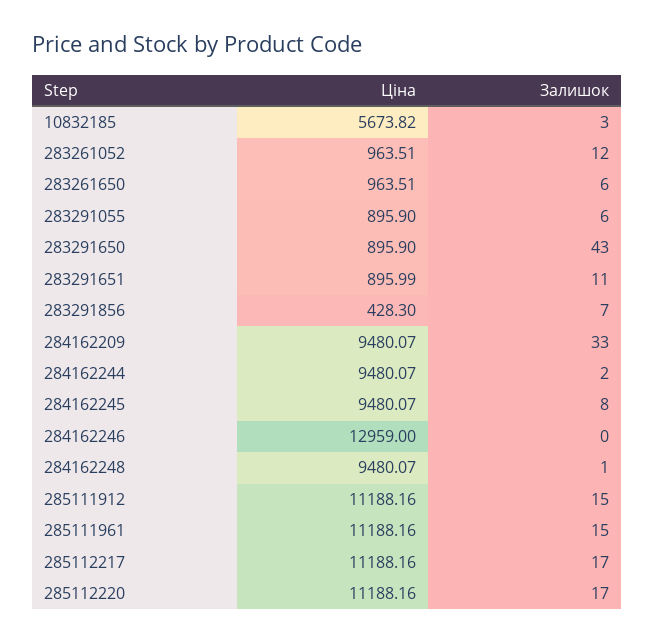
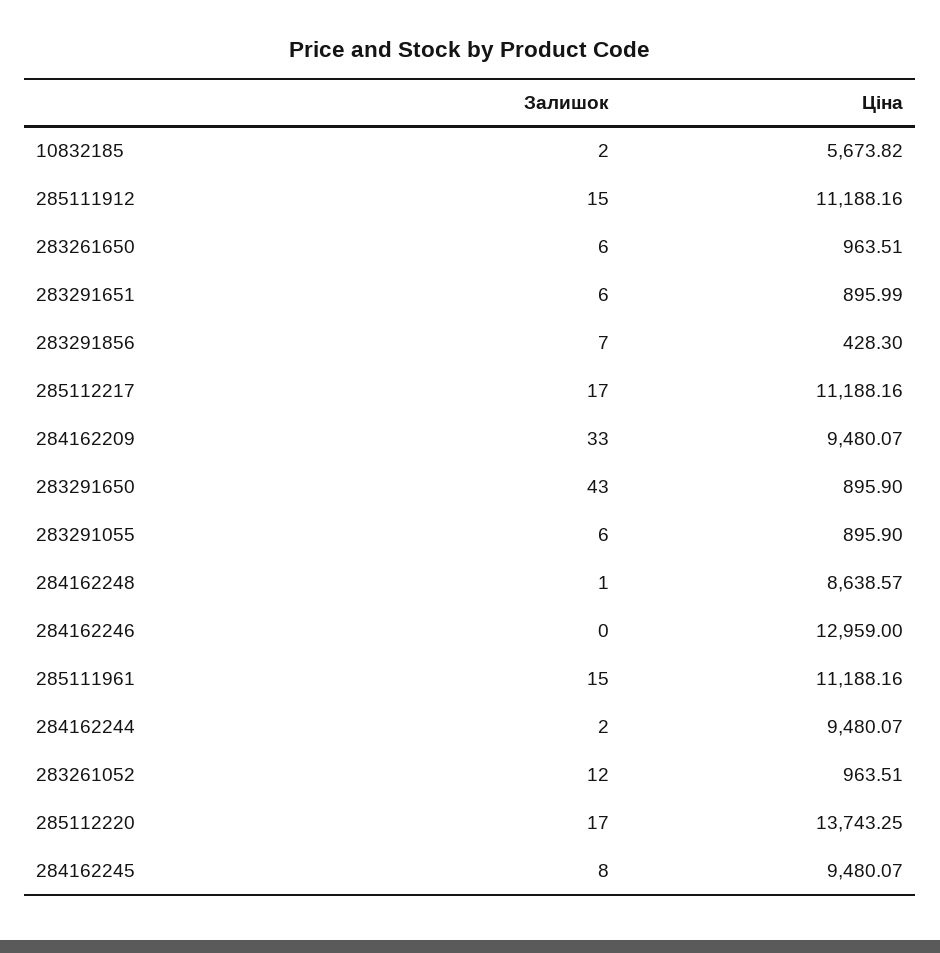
  {
    "Ціна": {
      "10832185": 5673.82,
      "283261052": 963.51,
      "283261650": 963.51,
      "283291055": 895.9,
      "283291650": 895.9,
      "283291651": 895.99,
      "283291856": 428.3,
      "284162209": 9480.07,
      "284162244": 9480.07,
      "284162245": 9480.07,
      "284162246": 12959,
-     "284162248": 9480.07,
+     "284162248": 8638.57,
      "285111912": 11188.16,
      "285111961": 11188.16,
      "285112217": 11188.16,
-     "285112220": 11188.16
+     "285112220": 13743.25
    },
    "Залишок": {
-     "10832185": 3,
+     "10832185": 2,
      "283261052": 12,
      "283261650": 6,
      "283291055": 6,
      "283291650": 43,
-     "283291651": 11,
+     "283291651": 6,
      "283291856": 7,
      "284162209": 33,
      "284162244": 2,
      "284162245": 8,
      "284162246": 0,
      "284162248": 1,
      "285111912": 15,
      "285111961": 15,
      "285112217": 17,
      "285112220": 17
    }
  }

